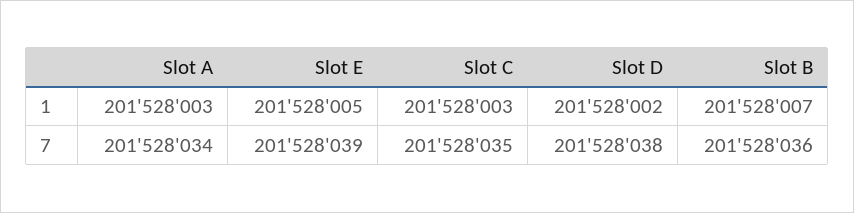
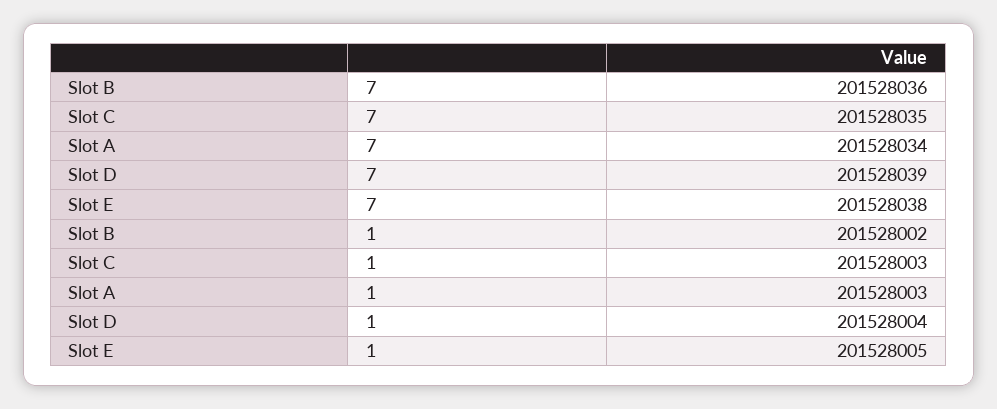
  {
    "Slot A": {
      "1": 201528003,
      "7": 201528034
    },
    "Slot E": {
      "1": 201528005,
-     "7": 201528039
+     "7": 201528038
    },
    "Slot C": {
      "1": 201528003,
      "7": 201528035
    },
    "Slot D": {
-     "1": 201528002,
+     "1": 201528004,
-     "7": 201528038
+     "7": 201528039
    },
    "Slot B": {
-     "1": 201528007,
+     "1": 201528002,
      "7": 201528036
    }
  }

